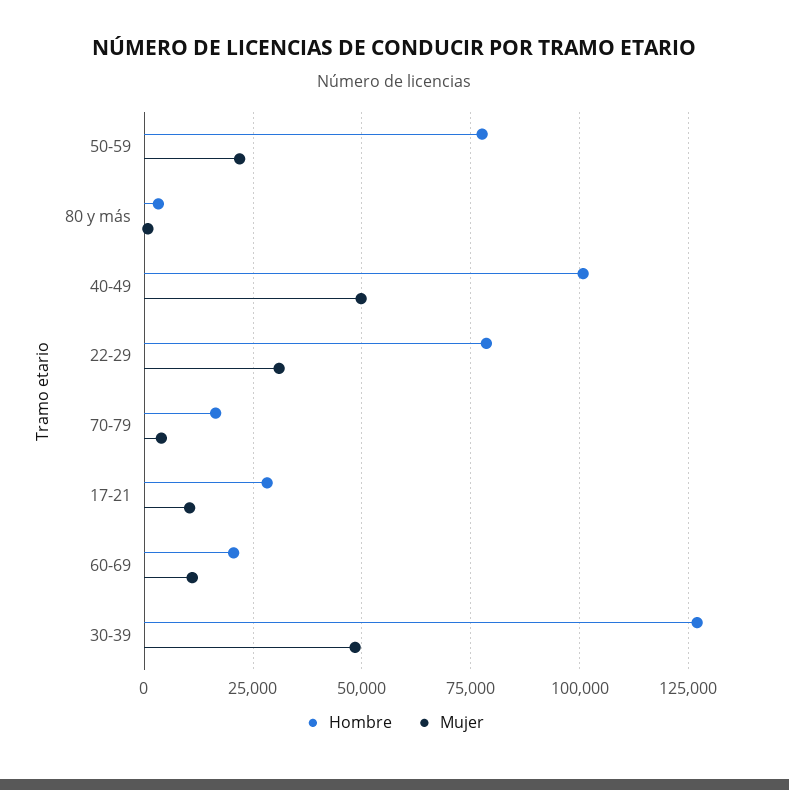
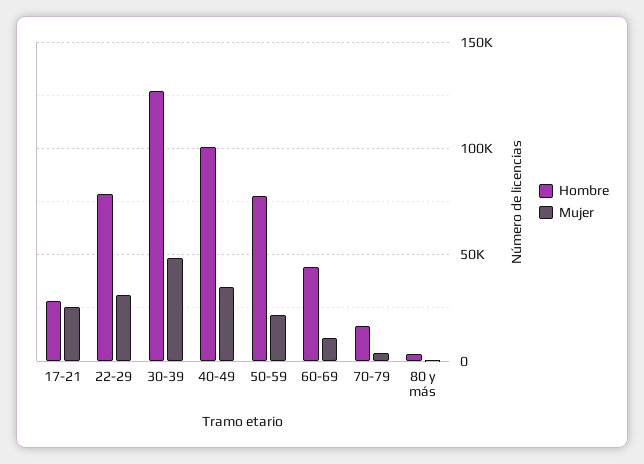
  {
    "Hombre": {
      "50-59": 77500,
      "80 y más": 2500,
      "40-49": 100000,
      "22-29": 77500,
      "70-79": 17500,
      "17-21": 27500,
-     "60-69": 20000,
+     "60-69": 45000,
      "30-39": 127500
    },
    "Mujer": {
      "50-59": 22500,
      "80 y más": 0,
-     "40-49": 50000,
+     "40-49": 35000,
      "22-29": 30000,
      "70-79": 5000,
-     "17-21": 10000,
+     "17-21": 25000,
      "60-69": 10000,
      "30-39": 47500
    }
  }

